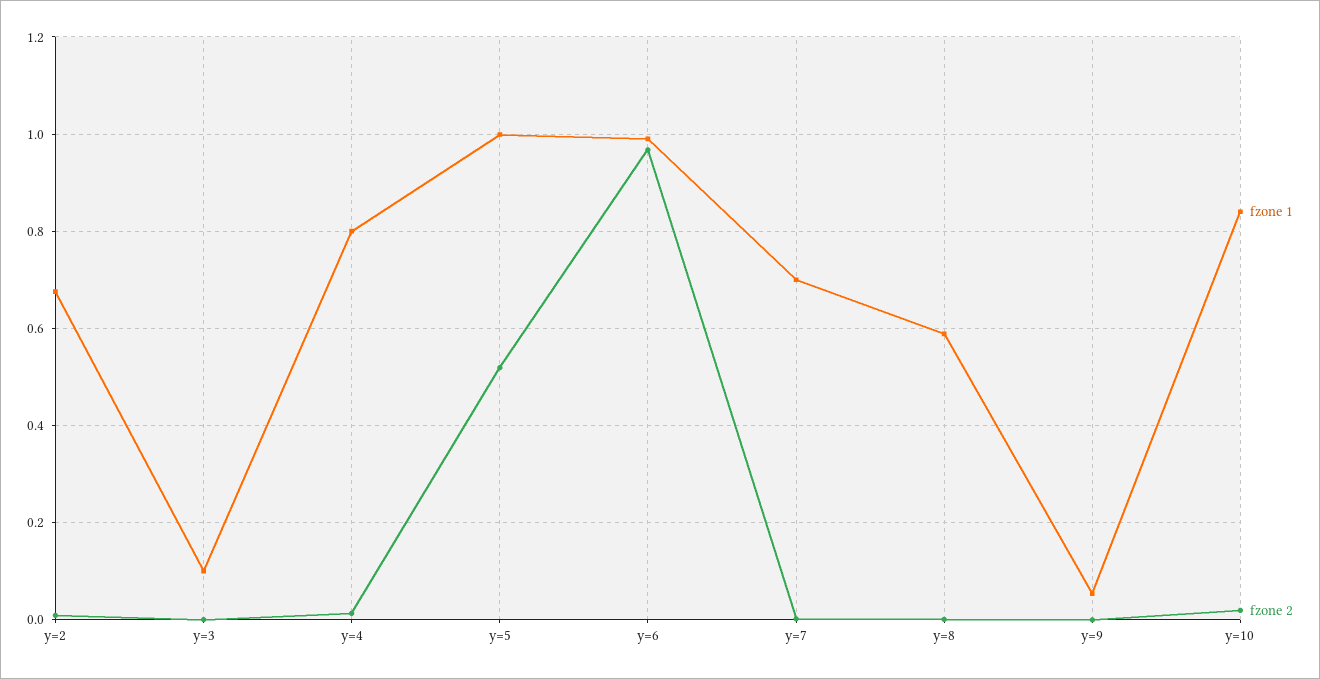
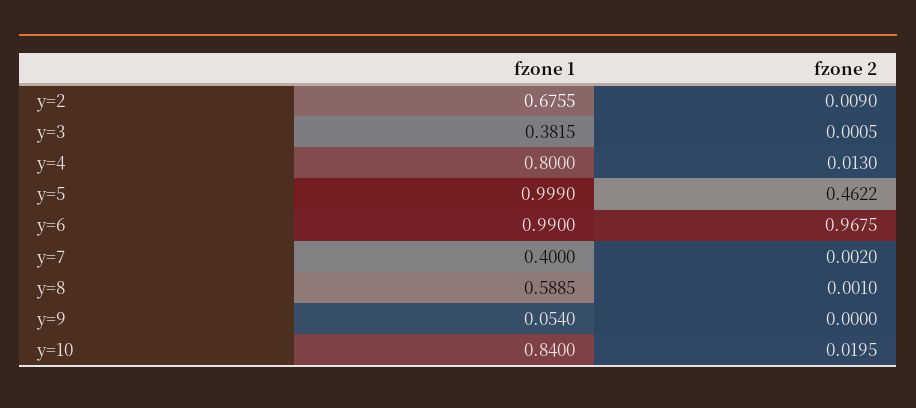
  {
    "fzone 1": {
      "y=2": 0.6755,
-     "y=3": 0.1,
+     "y=3": 0.3815,
      "y=4": 0.8,
      "y=5": 0.999,
      "y=6": 0.99,
-     "y=7": 0.7,
+     "y=7": 0.4,
      "y=8": 0.5885,
      "y=9": 0.054,
      "y=10": 0.84
    },
    "fzone 2": {
      "y=2": 0.009,
      "y=3": 0.0005,
      "y=4": 0.013,
-     "y=5": 0.52,
+     "y=5": 0.4622,
      "y=6": 0.9675,
      "y=7": 0.002,
      "y=8": 0.001,
      "y=9": 0,
      "y=10": 0.0195
    }
  }

